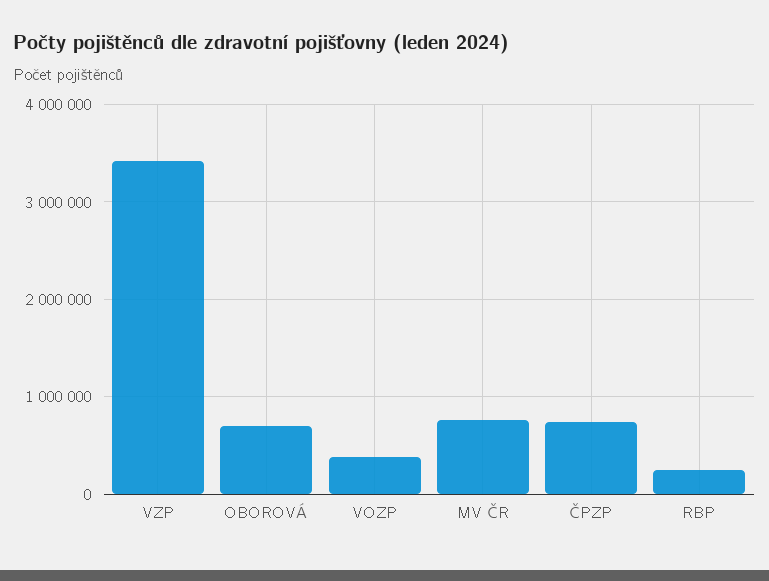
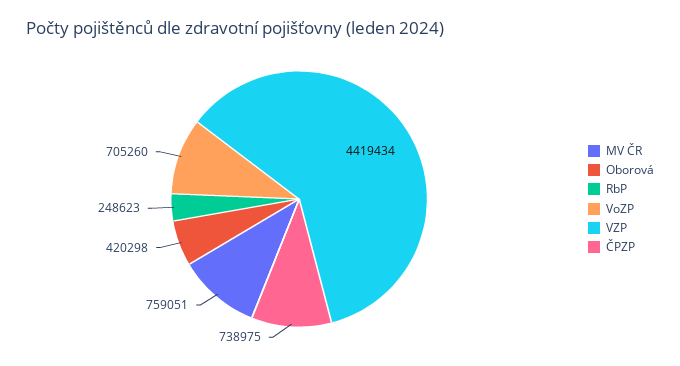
  {
-   "VZP": 3400000,
+   "VZP": 4419434,
-   "OBOROVÁ": 700000,
+   "OBOROVÁ": 420298,
-   "VOZP": 400000,
+   "VOZP": 705260,
    "MV ČR": 759051,
    "ČPZP": 738975,
    "RBP": 248623
  }

